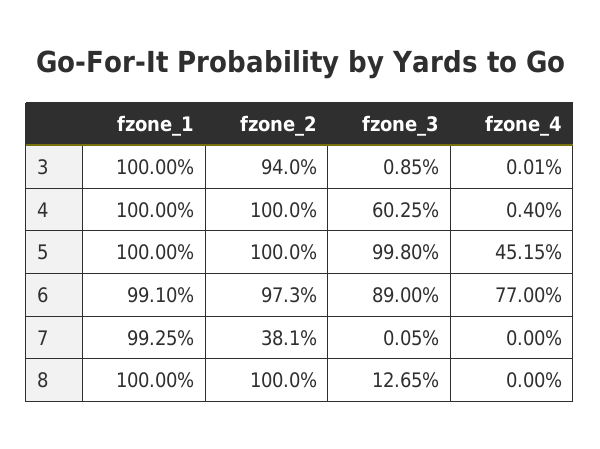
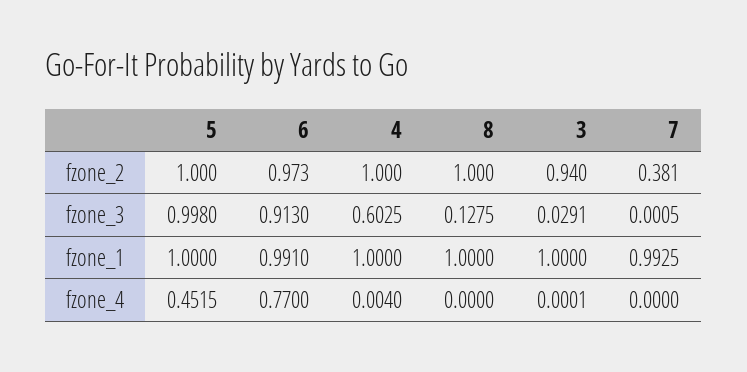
  {
    "fzone_1": {
      "3": 1,
      "4": 1,
      "5": 1,
      "6": 0.991,
      "7": 0.9925,
      "8": 1
    },
    "fzone_2": {
      "3": 0.94,
      "4": 1,
      "5": 1,
      "6": 0.973,
      "7": 0.381,
      "8": 1
    },
    "fzone_3": {
-     "3": 0.0085,
+     "3": 0.0291,
      "4": 0.6025,
      "5": 0.998,
-     "6": 0.89,
+     "6": 0.913,
      "7": 0.0005,
-     "8": 0.1265
+     "8": 0.1275
    },
    "fzone_4": {
      "3": 0.0001,
      "4": 0.004,
      "5": 0.4515,
      "6": 0.77,
      "7": 0,
      "8": 0
    }
  }

